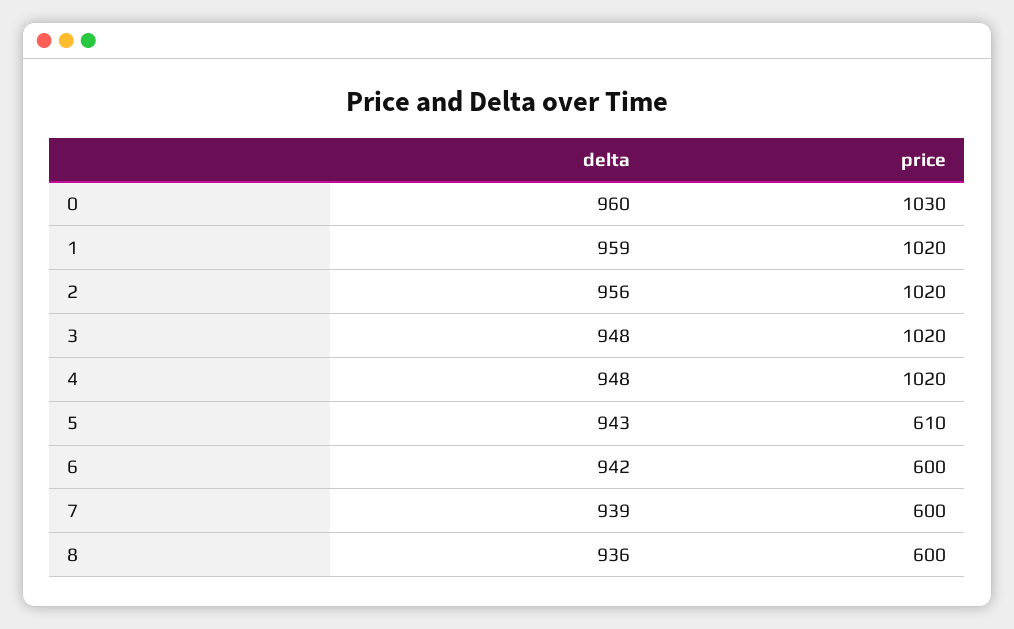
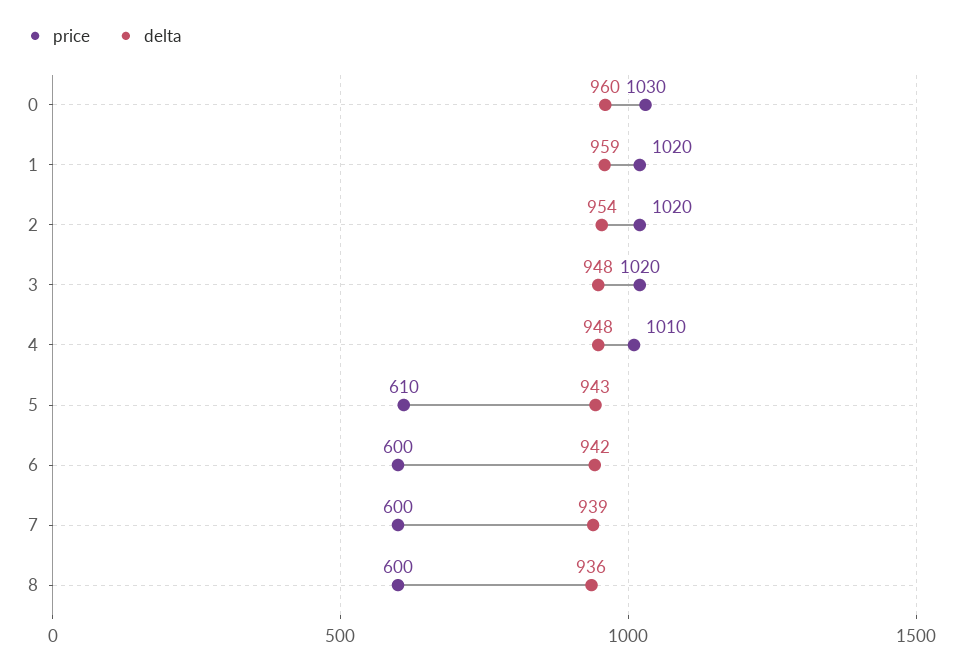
  {
    "delta": {
      "0": 960,
      "1": 959,
-     "2": 956,
+     "2": 954,
      "3": 948,
      "4": 948,
      "5": 943,
      "6": 942,
      "7": 939,
      "8": 936
    },
    "price": {
      "0": 1030,
      "1": 1020,
      "2": 1020,
      "3": 1020,
-     "4": 1020,
+     "4": 1010,
      "5": 610,
      "6": 600,
      "7": 600,
      "8": 600
    }
  }

